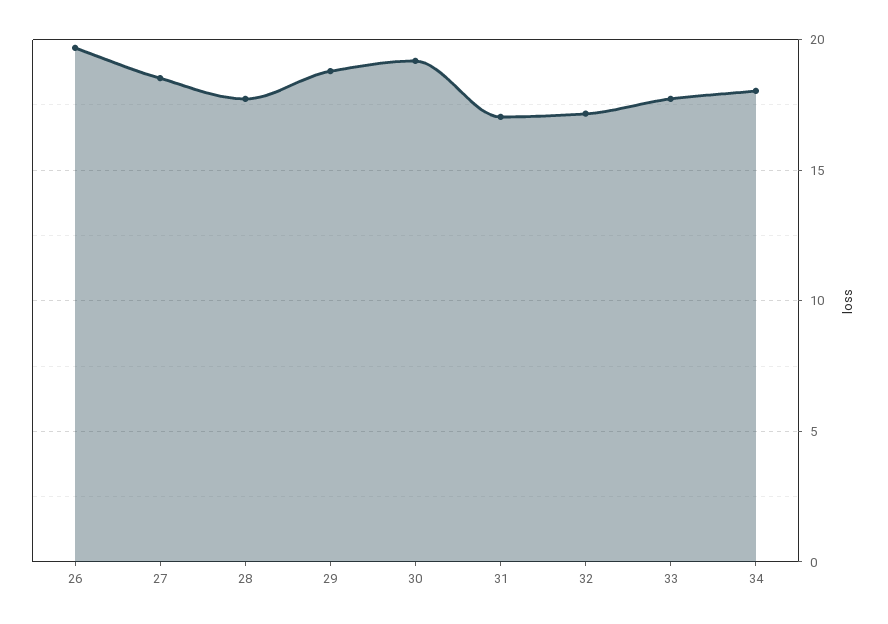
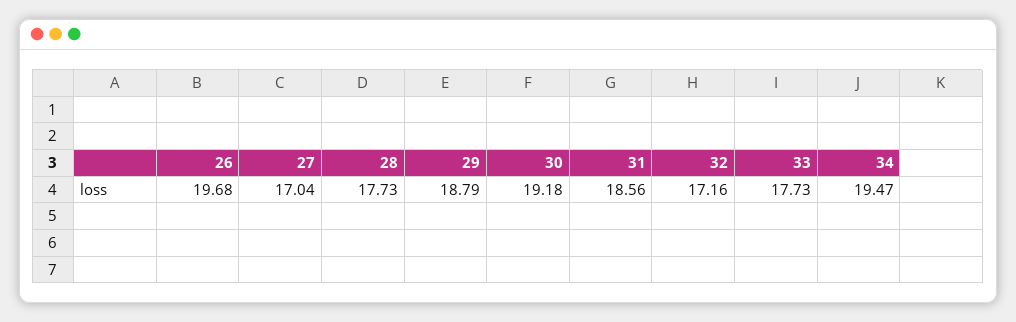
  {
    "26": 19.68,
-   "27": 18.5,
+   "27": 17.04,
    "28": 17.73,
    "29": 18.79,
    "30": 19.18,
-   "31": 17,
+   "31": 18.56,
    "32": 17.16,
    "33": 17.73,
-   "34": 18
+   "34": 19.47
  }

